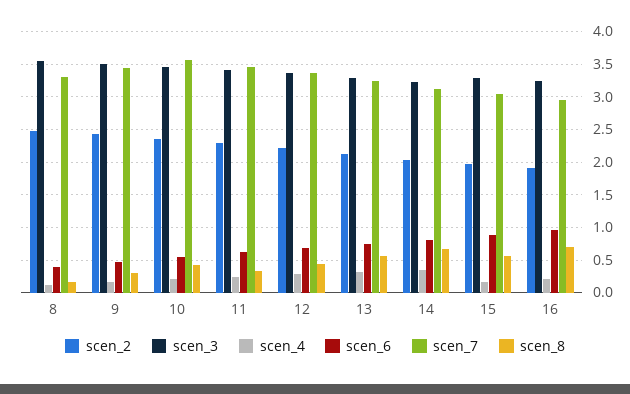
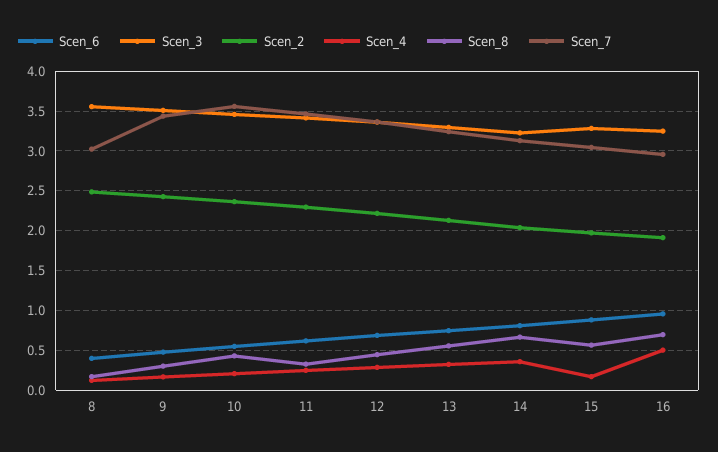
  {
    "scen_2": {
      "8": 2.5,
      "9": 2.4,
      "10": 2.4,
      "11": 2.3,
      "12": 2.2,
      "13": 2.1,
      "14": 2,
      "15": 2,
      "16": 1.9
    },
    "scen_3": {
      "8": 3.6,
      "9": 3.5,
      "10": 3.5,
      "11": 3.4,
      "12": 3.4,
      "13": 3.3,
      "14": 3.2,
      "15": 3.3,
      "16": 3.2
    },
    "scen_4": {
      "8": 0.1,
      "9": 0.2,
      "10": 0.2,
      "11": 0.2,
      "12": 0.3,
      "13": 0.3,
      "14": 0.4,
      "15": 0.2,
-     "16": 0.2
+     "16": 0.5
    },
    "scen_6": {
      "8": 0.4,
      "9": 0.5,
      "10": 0.5,
      "11": 0.6,
      "12": 0.7,
      "13": 0.7,
      "14": 0.8,
      "15": 0.9,
      "16": 1
    },
    "scen_7": {
-     "8": 3.3,
+     "8": 3,
      "9": 3.4,
      "10": 3.6,
      "11": 3.5,
      "12": 3.4,
      "13": 3.2,
      "14": 3.1,
      "15": 3,
      "16": 3
    },
    "scen_8": {
      "8": 0.2,
      "9": 0.3,
      "10": 0.4,
      "11": 0.3,
      "12": 0.4,
      "13": 0.6,
      "14": 0.7,
      "15": 0.6,
      "16": 0.7
    }
  }

